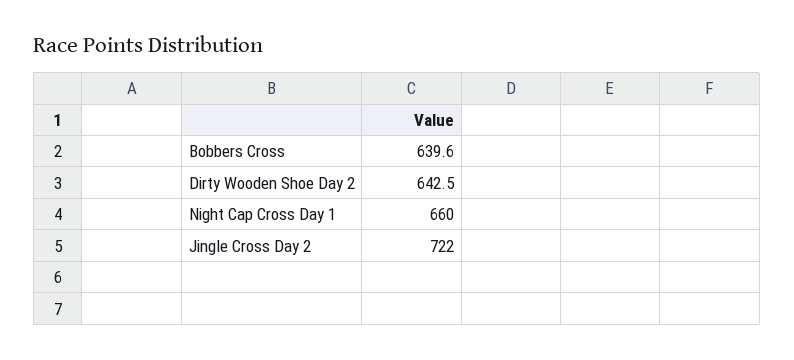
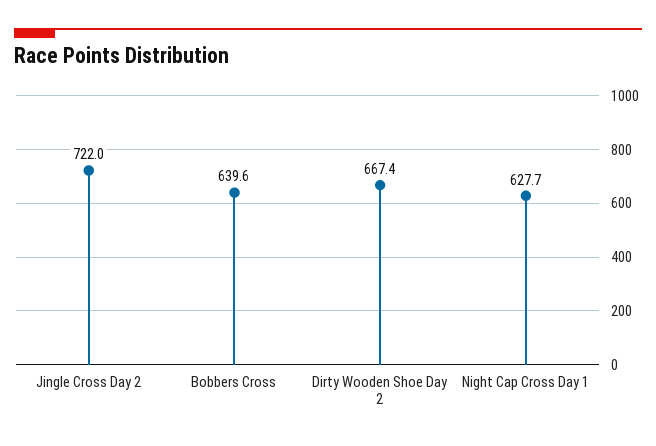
  {
    "Bobbers Cross": 639.6,
-   "Dirty Wooden Shoe Day 2": 642.5,
+   "Dirty Wooden Shoe Day 2": 667.4,
-   "Night Cap Cross Day 1": 660,
+   "Night Cap Cross Day 1": 627.7,
    "Jingle Cross Day 2": 722
  }

